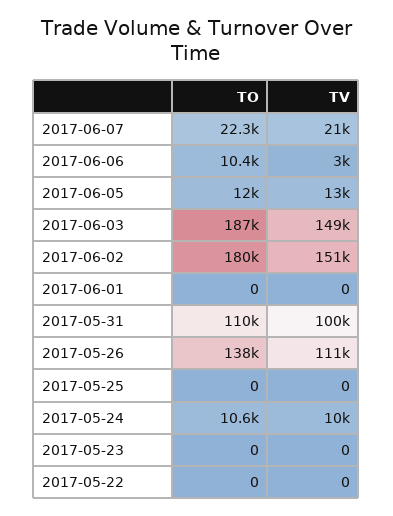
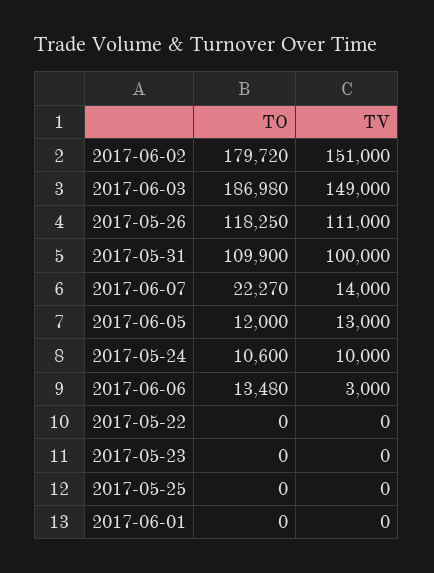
  {
    "TO": {
      "2017-06-07": 22270,
-     "2017-06-06": 10400,
+     "2017-06-06": 13480,
      "2017-06-05": 12000,
      "2017-06-03": 186980,
      "2017-06-02": 179720,
      "2017-06-01": 0,
      "2017-05-31": 109900,
-     "2017-05-26": 138000,
+     "2017-05-26": 118250,
      "2017-05-25": 0,
      "2017-05-24": 10600,
      "2017-05-23": 0,
      "2017-05-22": 0
    },
    "TV": {
-     "2017-06-07": 21000,
+     "2017-06-07": 14000,
      "2017-06-06": 3000,
      "2017-06-05": 13000,
      "2017-06-03": 149000,
      "2017-06-02": 151000,
      "2017-06-01": 0,
      "2017-05-31": 100000,
      "2017-05-26": 111000,
      "2017-05-25": 0,
      "2017-05-24": 10000,
      "2017-05-23": 0,
      "2017-05-22": 0
    }
  }

